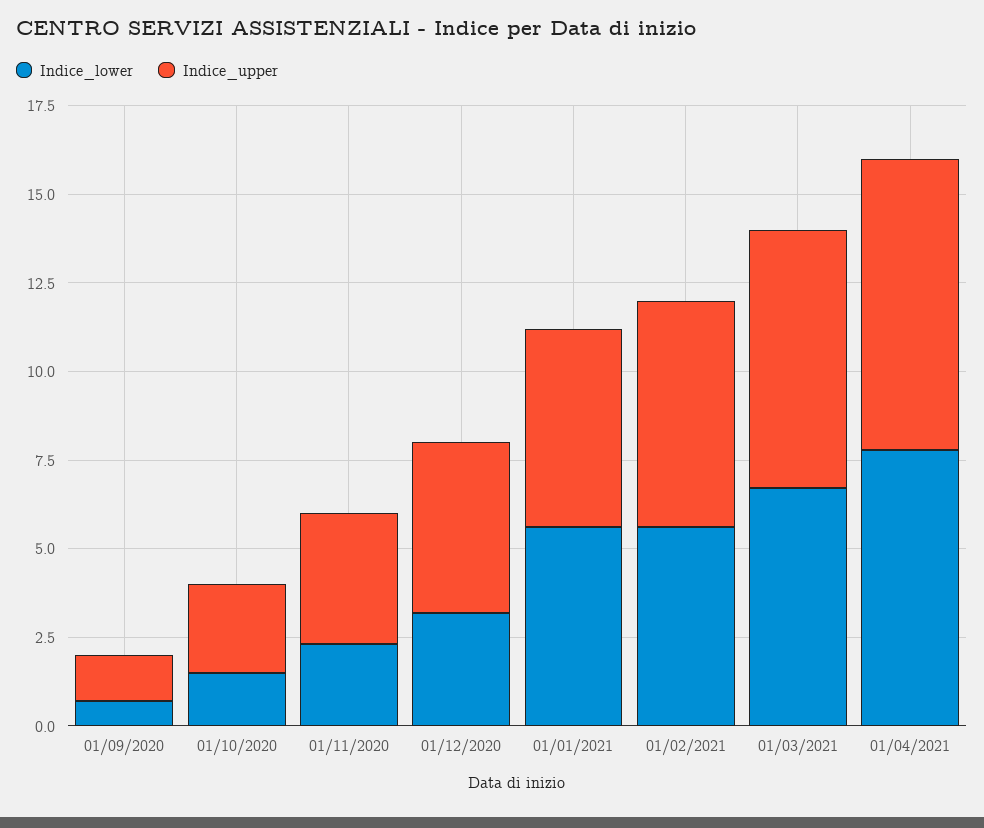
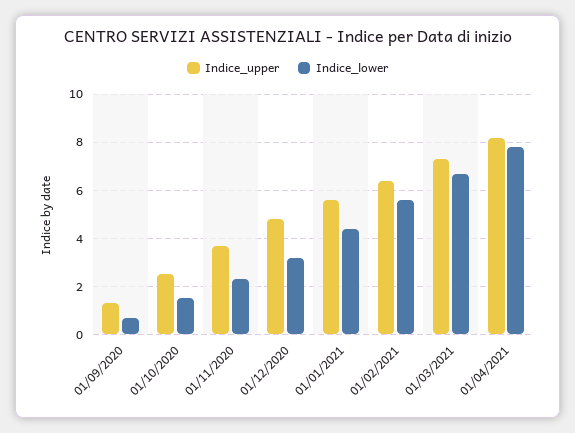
  {
    "Indice_lower": {
      "01/09/2020": 0.5,
      "01/10/2020": 1.5,
      "01/11/2020": 2.5,
      "01/12/2020": 3,
-     "01/01/2021": 5.5,
+     "01/01/2021": 4.5,
      "01/02/2021": 5.5,
      "01/03/2021": 6.5,
      "01/04/2021": 8
    },
    "Indice_upper": {
      "01/09/2020": 1.5,
      "01/10/2020": 2.5,
      "01/11/2020": 3.5,
      "01/12/2020": 5,
      "01/01/2021": 5.5,
      "01/02/2021": 6.5,
      "01/03/2021": 7.5,
      "01/04/2021": 8
    }
  }

